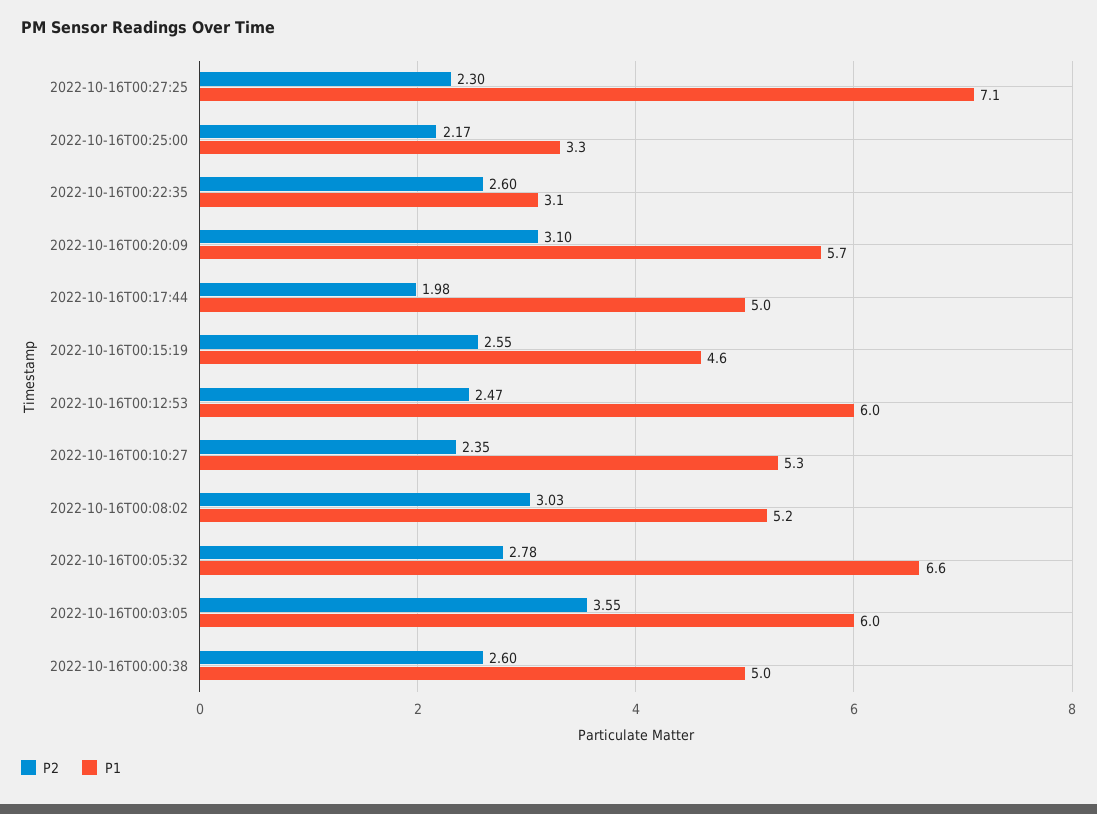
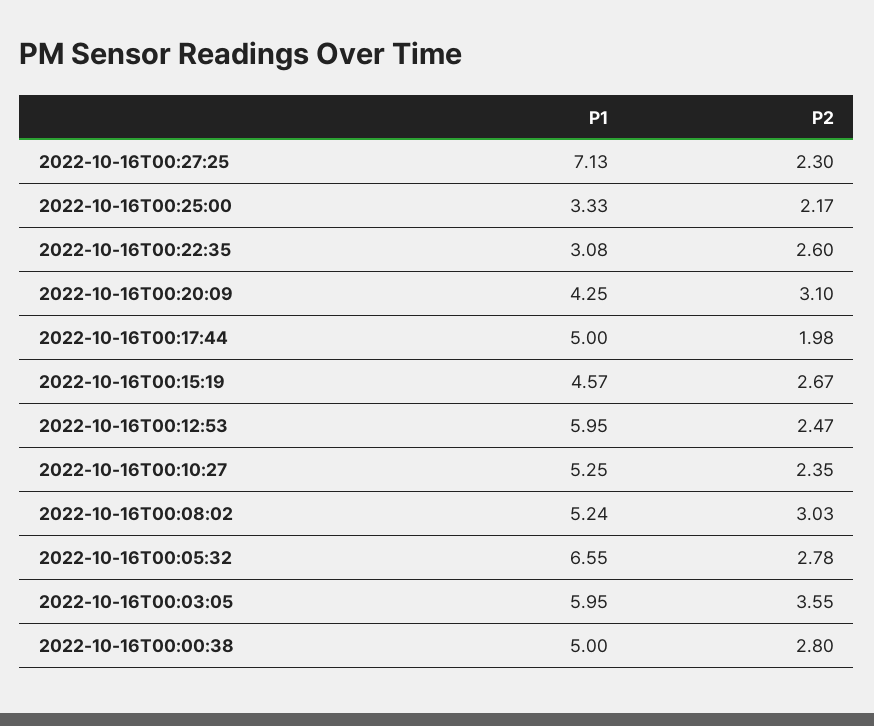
  {
    "P2": {
      "2022-10-16T00:27:25": 2.3,
      "2022-10-16T00:25:00": 2.17,
      "2022-10-16T00:22:35": 2.6,
      "2022-10-16T00:20:09": 3.1,
      "2022-10-16T00:17:44": 1.98,
-     "2022-10-16T00:15:19": 2.55,
+     "2022-10-16T00:15:19": 2.67,
      "2022-10-16T00:12:53": 2.47,
      "2022-10-16T00:10:27": 2.35,
      "2022-10-16T00:08:02": 3.03,
      "2022-10-16T00:05:32": 2.78,
      "2022-10-16T00:03:05": 3.55,
-     "2022-10-16T00:00:38": 2.6
+     "2022-10-16T00:00:38": 2.8
    },
    "P1": {
      "2022-10-16T00:27:25": 7.13,
      "2022-10-16T00:25:00": 3.33,
      "2022-10-16T00:22:35": 3.08,
-     "2022-10-16T00:20:09": 5.7,
+     "2022-10-16T00:20:09": 4.25,
      "2022-10-16T00:17:44": 5,
      "2022-10-16T00:15:19": 4.57,
      "2022-10-16T00:12:53": 5.95,
      "2022-10-16T00:10:27": 5.25,
      "2022-10-16T00:08:02": 5.24,
      "2022-10-16T00:05:32": 6.55,
      "2022-10-16T00:03:05": 5.95,
      "2022-10-16T00:00:38": 5
    }
  }

